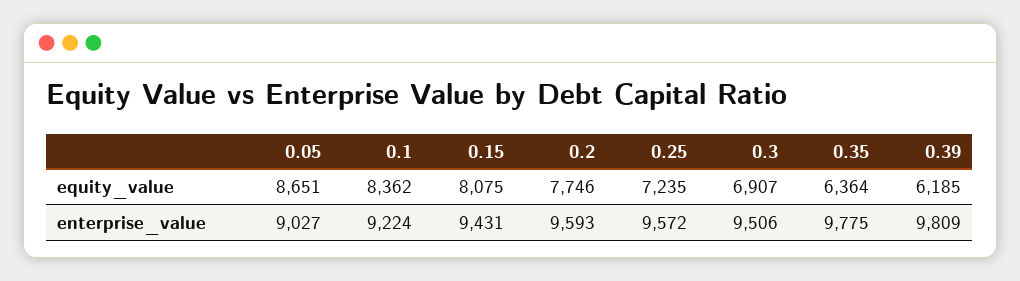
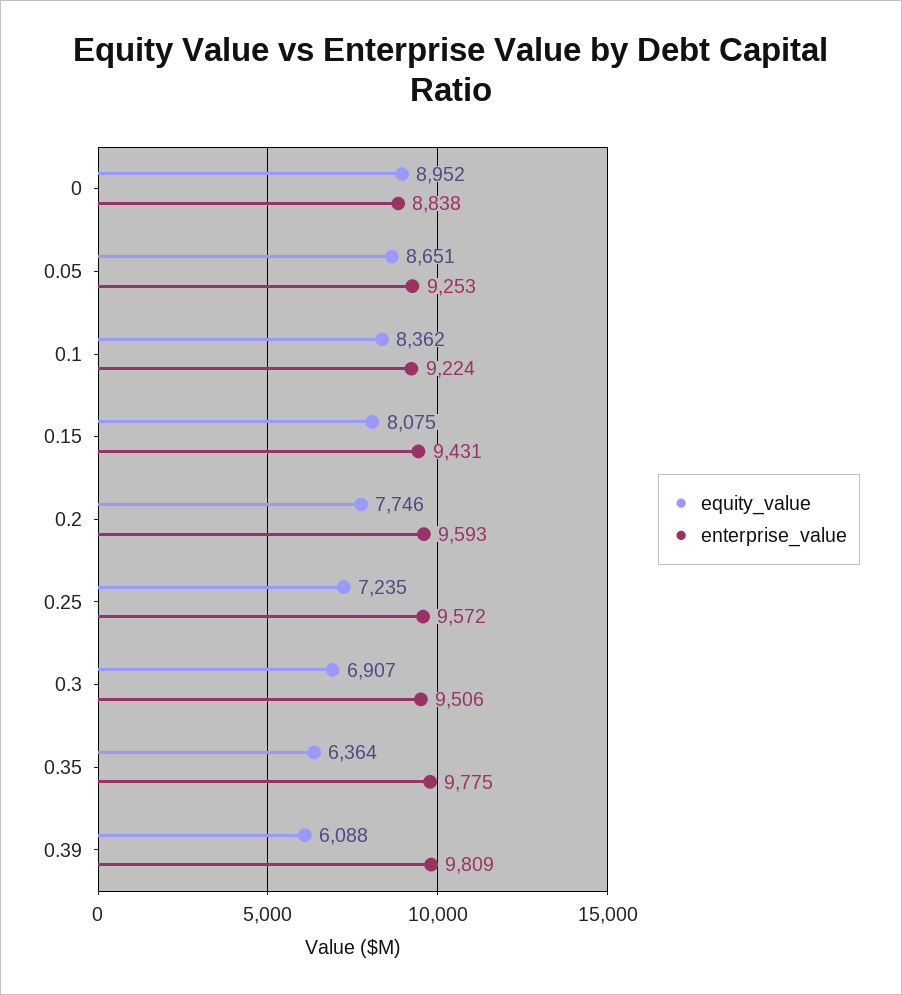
  {
    "equity_value": {
      "0.05": 8651,
      "0.1": 8362,
      "0.15": 8075,
      "0.2": 7746,
      "0.25": 7235,
      "0.3": 6907,
      "0.35": 6364,
-     "0.39": 6185
+     "0.39": 6088,
+     "0": 8952
    },
    "enterprise_value": {
-     "0.05": 9027,
+     "0.05": 9253,
      "0.1": 9224,
      "0.15": 9431,
      "0.2": 9593,
      "0.25": 9572,
      "0.3": 9506,
      "0.35": 9775,
-     "0.39": 9809
+     "0.39": 9809,
+     "0": 8838
    }
  }

